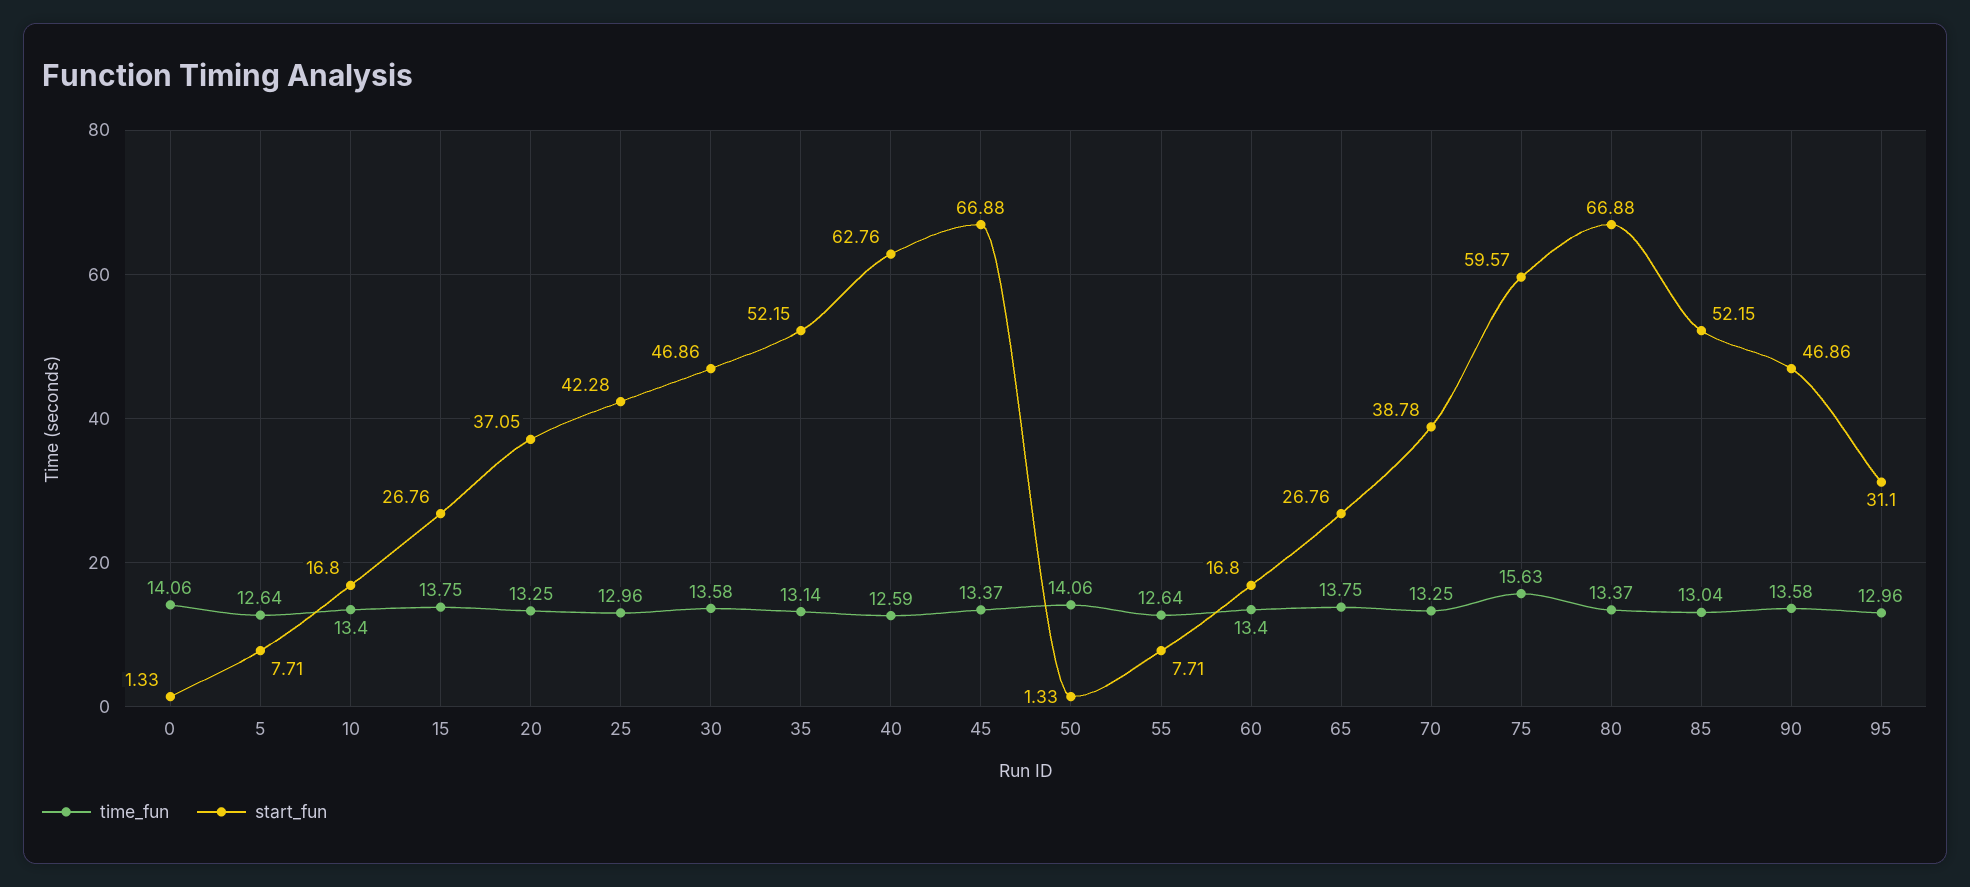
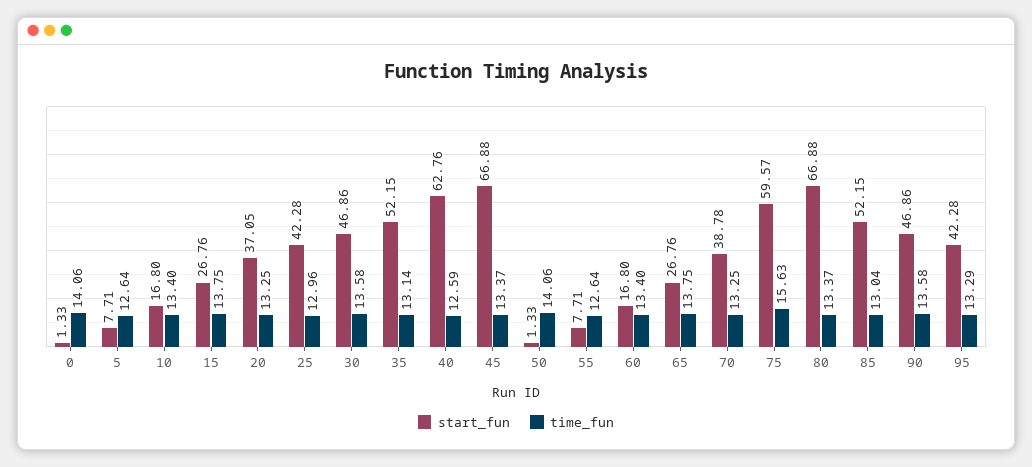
  {
    "time_fun": {
      "0": 14.06,
      "5": 12.64,
      "10": 13.4,
      "15": 13.75,
      "20": 13.25,
      "25": 12.96,
      "30": 13.58,
      "35": 13.14,
      "40": 12.59,
      "45": 13.37,
      "50": 14.06,
      "55": 12.64,
      "60": 13.4,
      "65": 13.75,
      "70": 13.25,
      "75": 15.63,
      "80": 13.37,
      "85": 13.04,
      "90": 13.58,
-     "95": 12.96
+     "95": 13.29
    },
    "start_fun": {
      "0": 1.33,
      "5": 7.71,
      "10": 16.8,
      "15": 26.76,
      "20": 37.05,
      "25": 42.28,
      "30": 46.86,
      "35": 52.15,
      "40": 62.76,
      "45": 66.88,
      "50": 1.33,
      "55": 7.71,
      "60": 16.8,
      "65": 26.76,
      "70": 38.78,
      "75": 59.57,
      "80": 66.88,
      "85": 52.15,
      "90": 46.86,
-     "95": 31.1
+     "95": 42.28
    }
  }

